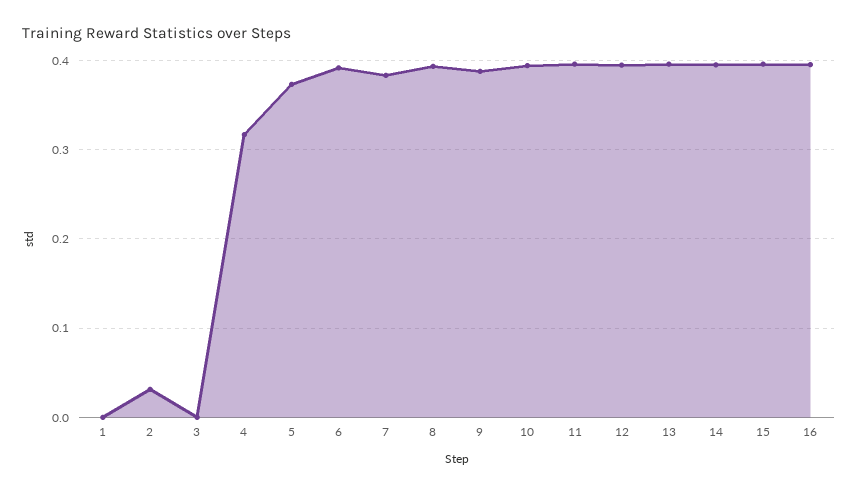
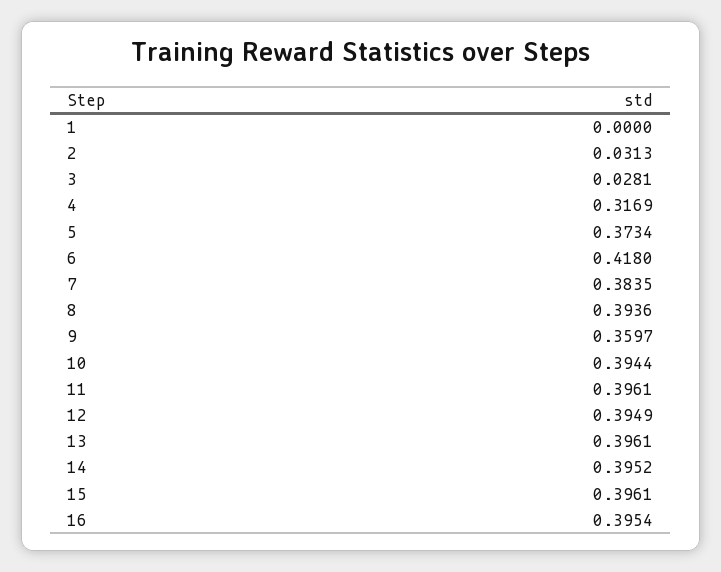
  {
    "1": 0,
    "2": 0.0313,
-   "3": 0,
+   "3": 0.0281,
    "4": 0.3169,
    "5": 0.3734,
-   "6": 0.39,
+   "6": 0.418,
    "7": 0.3835,
    "8": 0.3936,
-   "9": 0.39,
+   "9": 0.3597,
    "10": 0.3944,
    "11": 0.3961,
    "12": 0.3949,
    "13": 0.3961,
    "14": 0.3952,
    "15": 0.3961,
    "16": 0.3954
  }

